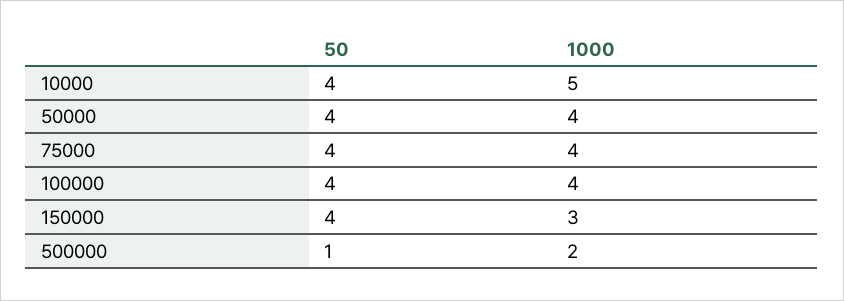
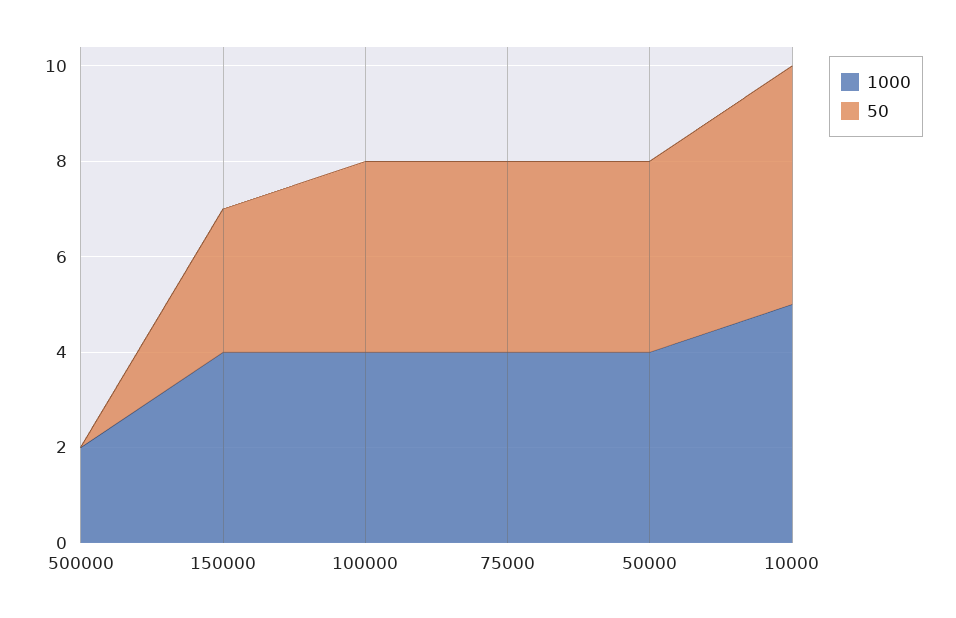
  {
    "50": {
-     "10000": 4,
+     "10000": 5,
      "50000": 4,
      "75000": 4,
      "100000": 4,
-     "150000": 4,
+     "150000": 3,
-     "500000": 1
+     "500000": 0
    },
    "1000": {
      "10000": 5,
      "50000": 4,
      "75000": 4,
      "100000": 4,
-     "150000": 3,
+     "150000": 4,
      "500000": 2
    }
  }

